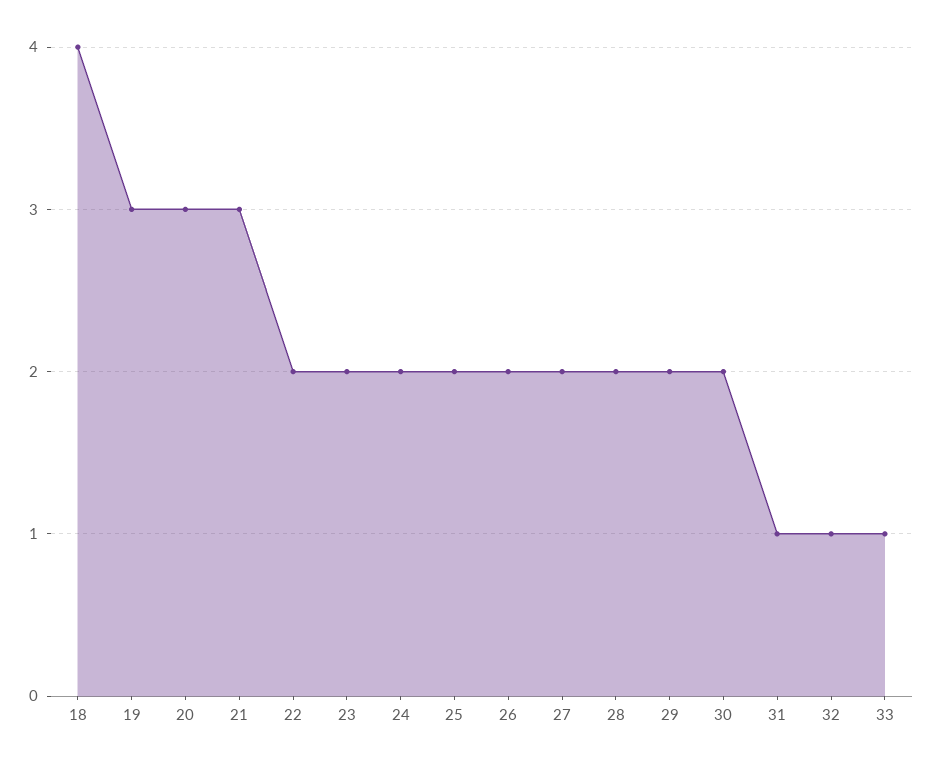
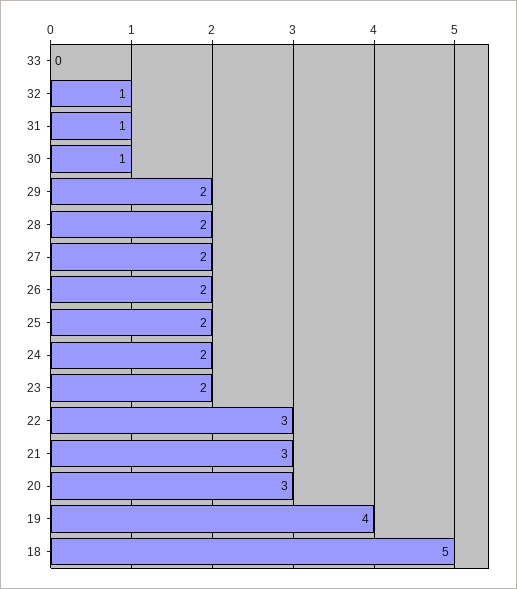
  {
-   "18": 4,
+   "18": 5,
-   "19": 3,
+   "19": 4,
    "20": 3,
    "21": 3,
-   "22": 2,
+   "22": 3,
    "23": 2,
    "24": 2,
    "25": 2,
    "26": 2,
    "27": 2,
    "28": 2,
    "29": 2,
-   "30": 2,
+   "30": 1,
    "31": 1,
    "32": 1,
-   "33": 1
+   "33": 0
  }

